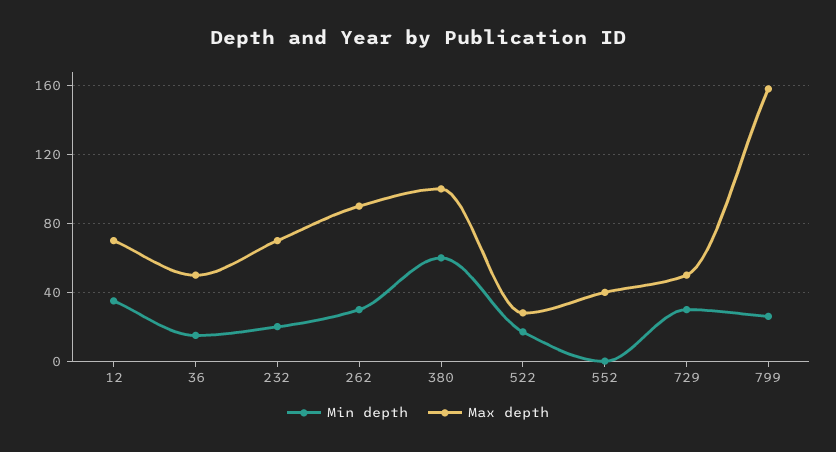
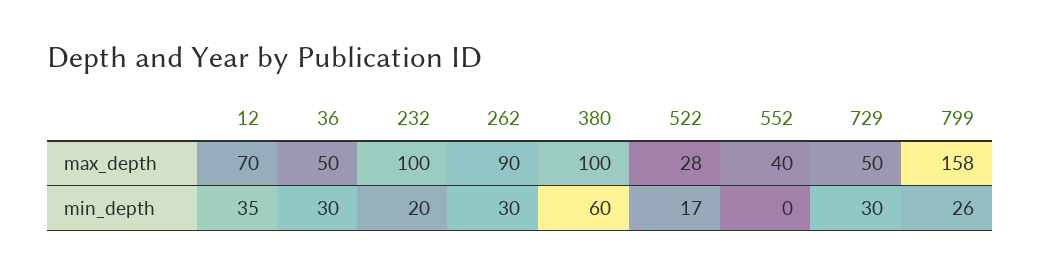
  {
    "Min depth": {
      "12": 35,
-     "36": 15,
+     "36": 30,
      "232": 20,
      "262": 30,
      "380": 60,
      "522": 17,
      "552": 0,
      "729": 30,
      "799": 26
    },
    "Max depth": {
      "12": 70,
      "36": 50,
-     "232": 70,
+     "232": 100,
      "262": 90,
      "380": 100,
      "522": 28,
      "552": 40,
      "729": 50,
      "799": 158
    }
  }

